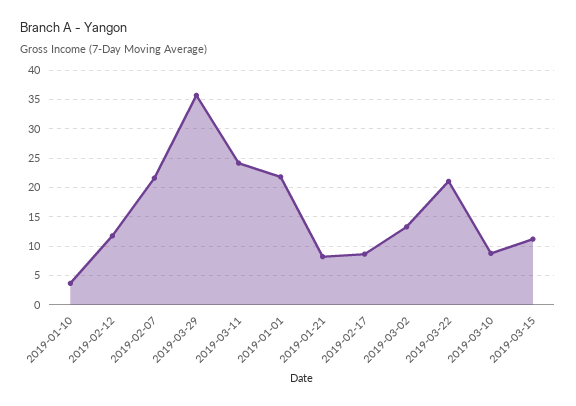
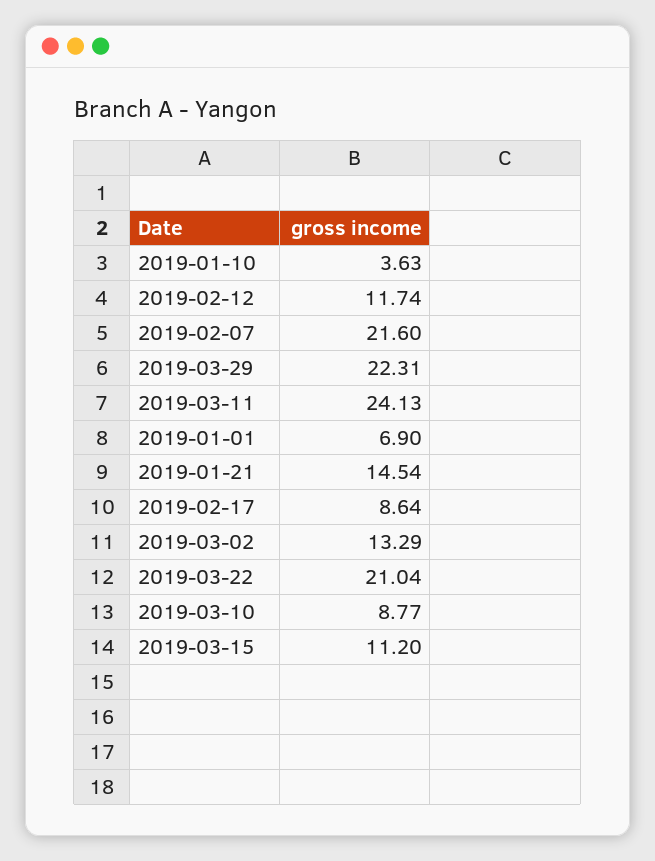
  {
    "2019-01-10": 3.63,
    "2019-02-12": 11.74,
    "2019-02-07": 21.6,
-   "2019-03-29": 35,
+   "2019-03-29": 22.31,
    "2019-03-11": 24.13,
-   "2019-01-01": 22.5,
+   "2019-01-01": 6.9,
-   "2019-01-21": 7.5,
+   "2019-01-21": 14.54,
    "2019-02-17": 8.64,
    "2019-03-02": 13.29,
    "2019-03-22": 21.04,
    "2019-03-10": 8.77,
    "2019-03-15": 11.2
  }

